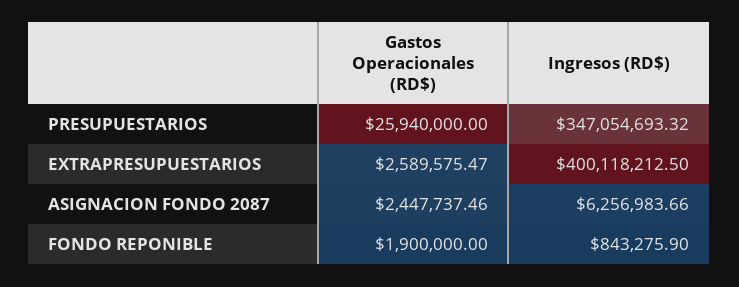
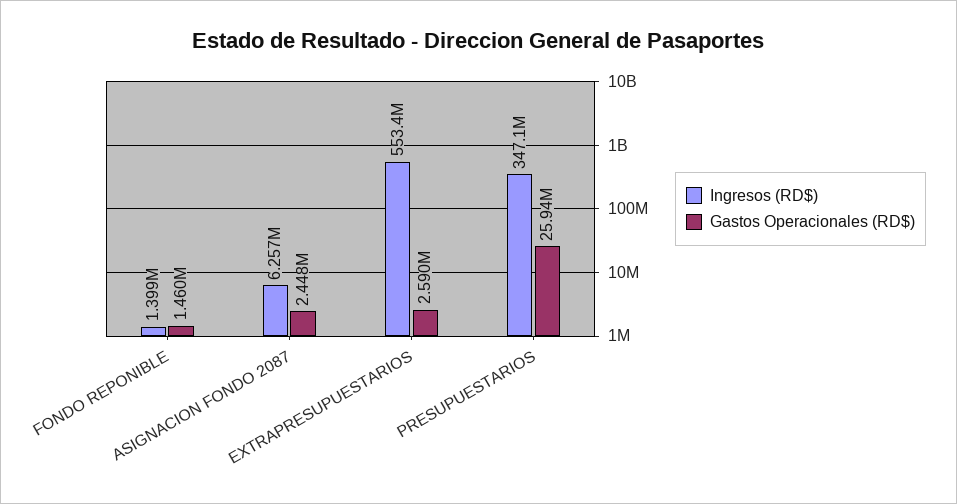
  {
    "Gastos Operacionales (RD$)": {
      "PRESUPUESTARIOS": 25940000,
      "EXTRAPRESUPUESTARIOS": 2589575.47,
      "ASIGNACION FONDO 2087": 2447737.46,
-     "FONDO REPONIBLE": 1900000
+     "FONDO REPONIBLE": 1460000
    },
    "Ingresos (RD$)": {
      "PRESUPUESTARIOS": 347054693.32,
-     "EXTRAPRESUPUESTARIOS": 400118212.5,
+     "EXTRAPRESUPUESTARIOS": 553400000,
      "ASIGNACION FONDO 2087": 6256983.66,
-     "FONDO REPONIBLE": 843275.9
+     "FONDO REPONIBLE": 1399000
    }
  }

